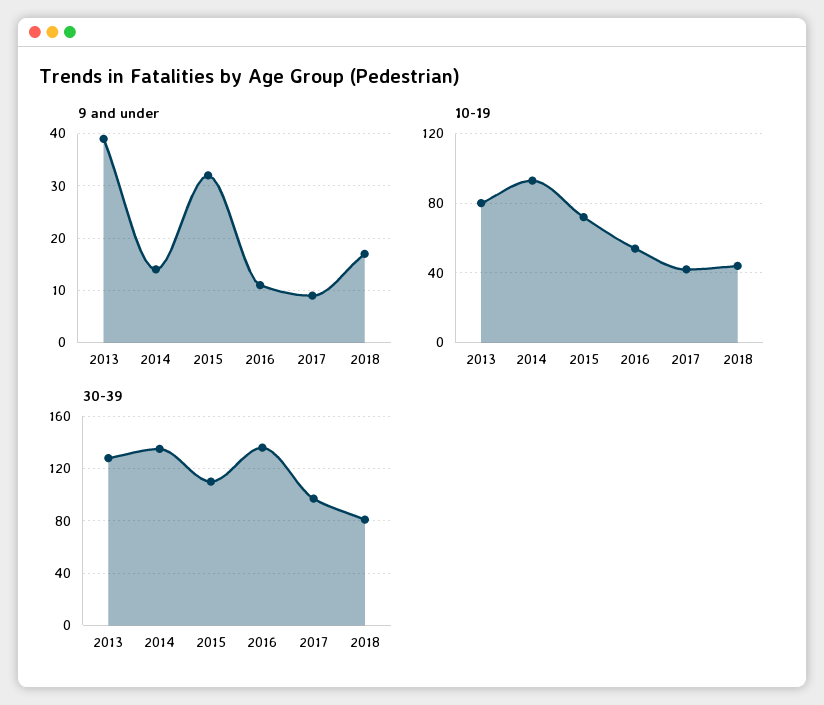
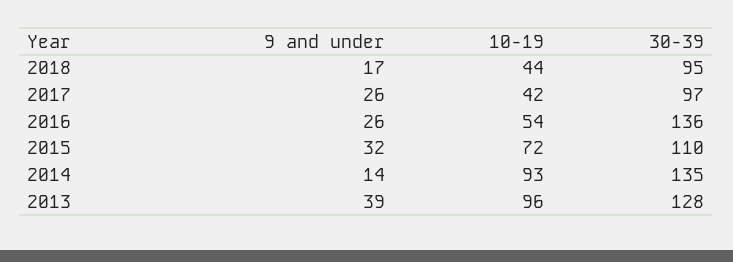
  {
    "9 and under": {
      "2013": 39,
      "2014": 14,
      "2015": 32,
-     "2016": 10,
+     "2016": 26,
-     "2017": 10,
+     "2017": 26,
      "2018": 17
    },
    "10-19": {
-     "2013": 80,
+     "2013": 96,
      "2014": 93,
      "2015": 72,
      "2016": 54,
      "2017": 42,
      "2018": 44
    },
    "30-39": {
      "2013": 128,
      "2014": 135,
      "2015": 110,
      "2016": 136,
      "2017": 97,
-     "2018": 80
+     "2018": 95
    }
  }

